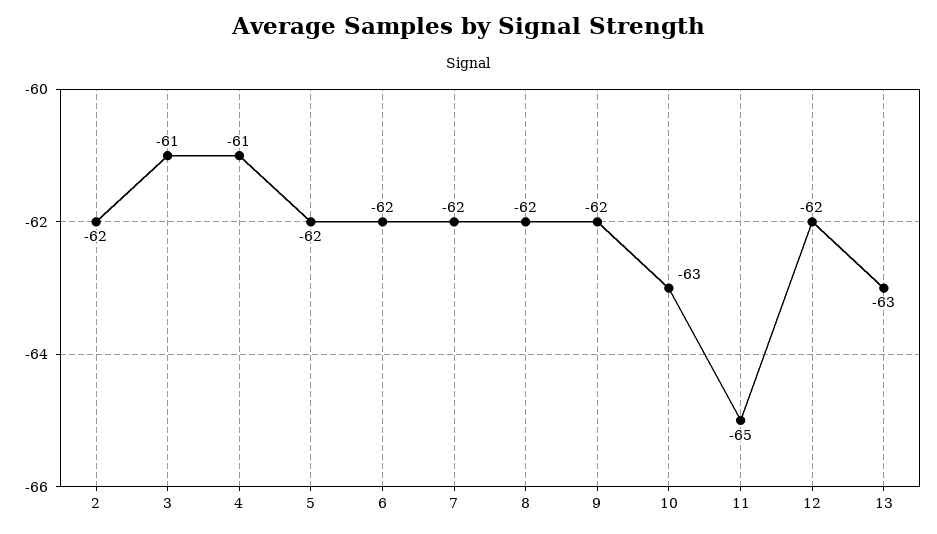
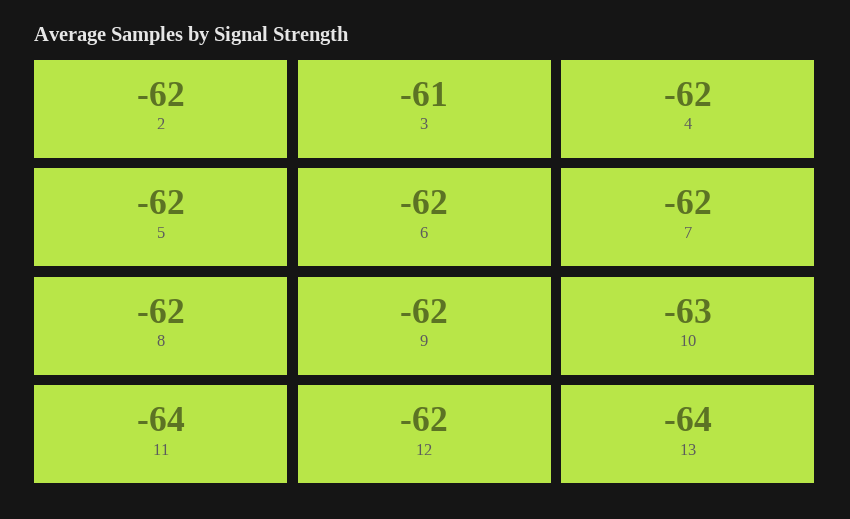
  {
    "2": -62,
    "3": -61,
-   "4": -61,
+   "4": -62,
    "5": -62,
    "6": -62,
    "7": -62,
    "8": -62,
    "9": -62,
    "10": -63,
-   "11": -65,
+   "11": -64,
    "12": -62,
-   "13": -63
+   "13": -64
  }

